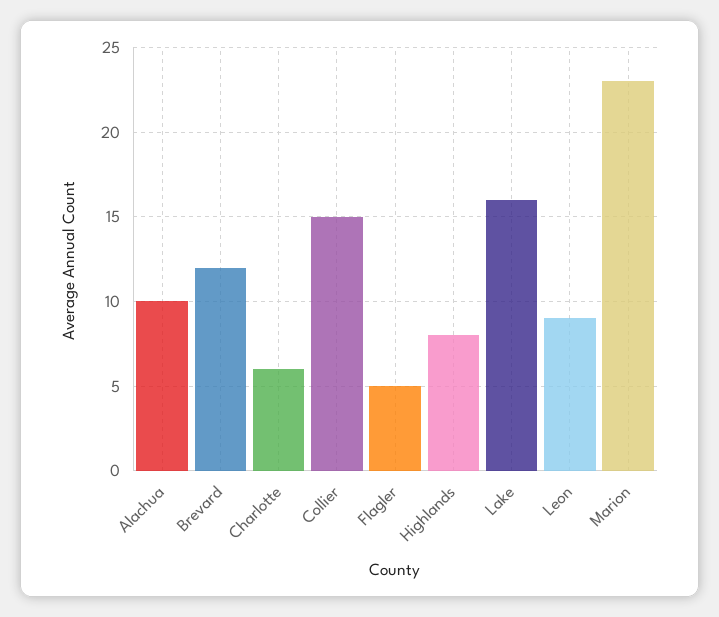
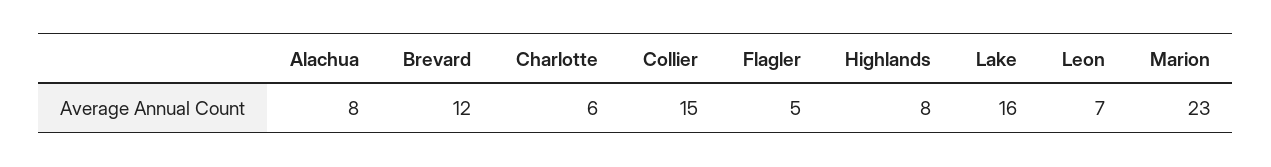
  {
-   "Alachua": 10,
+   "Alachua": 8,
    "Brevard": 12,
    "Charlotte": 6,
    "Collier": 15,
    "Flagler": 5,
    "Highlands": 8,
    "Lake": 16,
-   "Leon": 9,
+   "Leon": 7,
    "Marion": 23
  }

